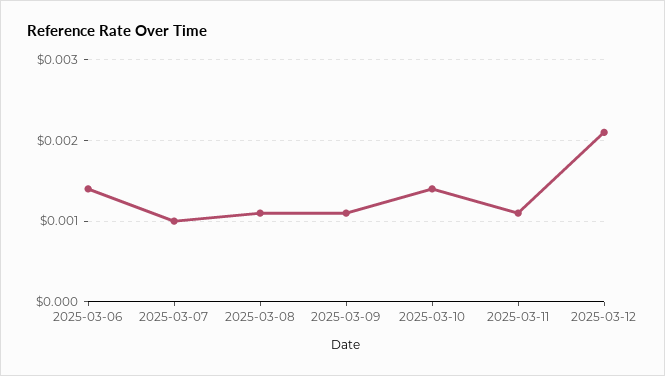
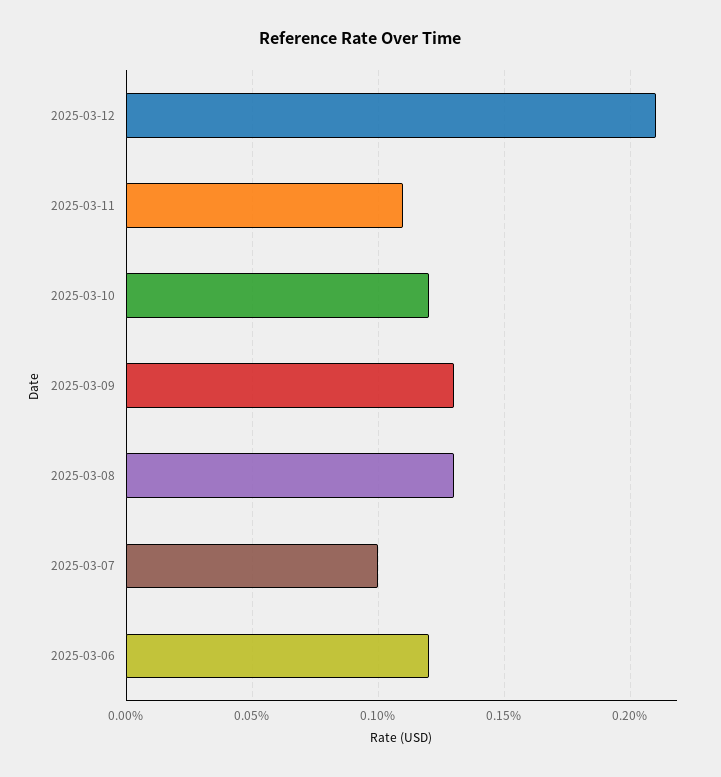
  {
-   "2025-03-06": 0.0014,
+   "2025-03-06": 0.0012,
    "2025-03-07": 0.001,
-   "2025-03-08": 0.0011,
+   "2025-03-08": 0.0013,
-   "2025-03-09": 0.0011,
+   "2025-03-09": 0.0013,
-   "2025-03-10": 0.0014,
+   "2025-03-10": 0.0012,
    "2025-03-11": 0.0011,
    "2025-03-12": 0.0021
  }

